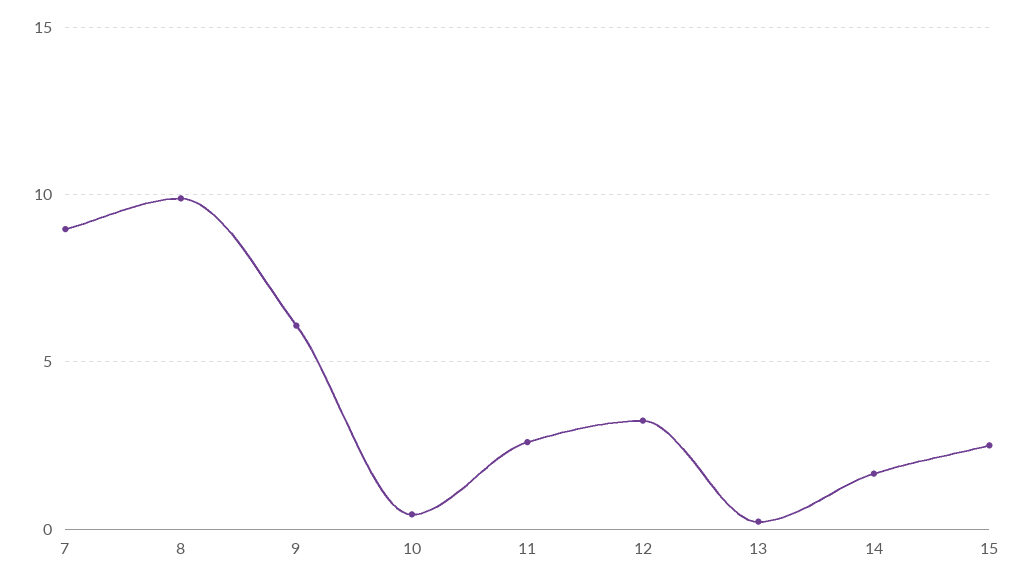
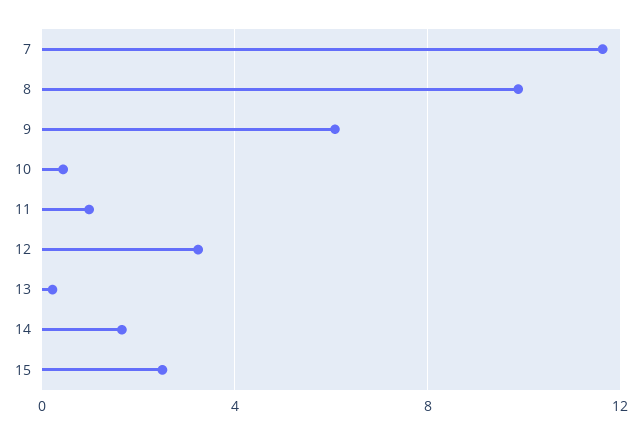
  {
-   "7": 9,
+   "7": 11.5,
    "8": 10,
    "9": 6,
    "10": 0.5,
-   "11": 2.5,
+   "11": 1,
    "12": 3,
    "13": 0,
    "14": 1.5,
    "15": 2.5
  }

